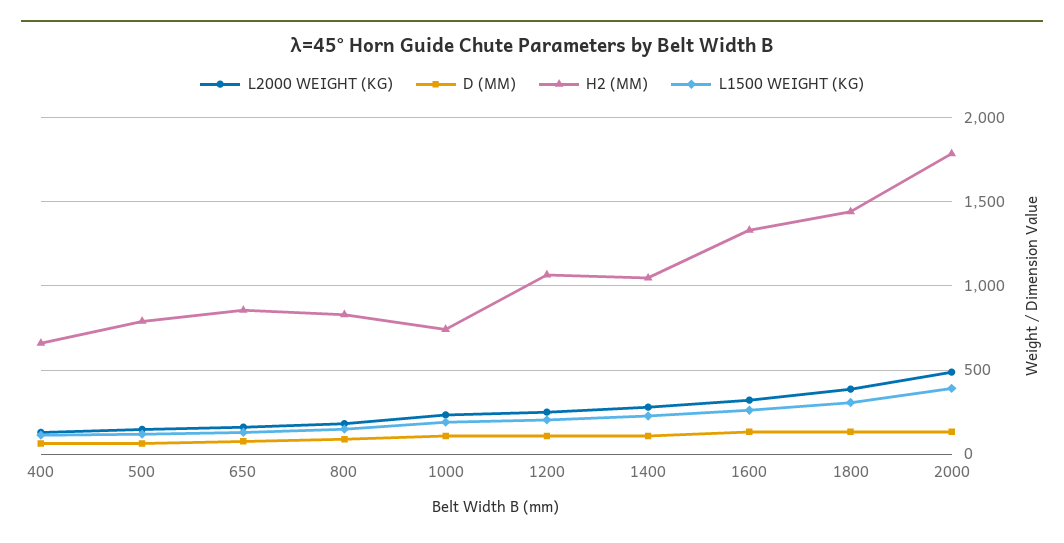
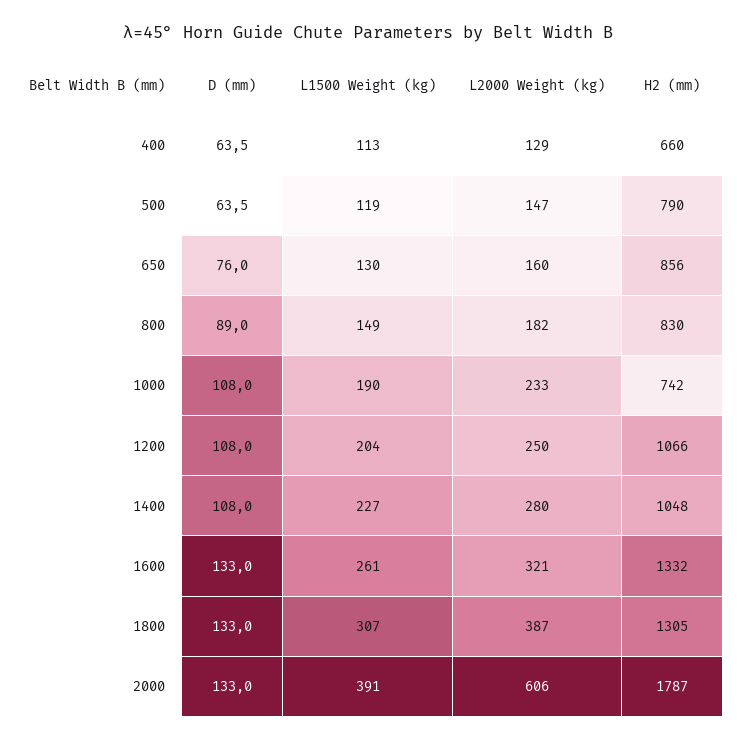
  {
    "L2000 WEIGHT (KG)": {
      "400": 129,
      "500": 147,
      "650": 160,
      "800": 182,
      "1000": 233,
      "1200": 250,
      "1400": 280,
      "1600": 321,
      "1800": 387,
-     "2000": 500
+     "2000": 606
    },
    "D (MM)": {
      "400": 63.5,
      "500": 63.5,
      "650": 76,
      "800": 89,
      "1000": 108,
      "1200": 108,
      "1400": 108,
      "1600": 133,
      "1800": 133,
      "2000": 133
    },
    "H2 (MM)": {
      "400": 660,
      "500": 790,
      "650": 856,
      "800": 830,
      "1000": 742,
      "1200": 1066,
      "1400": 1048,
      "1600": 1332,
-     "1800": 1450,
+     "1800": 1305,
      "2000": 1787
    },
    "L1500 WEIGHT (KG)": {
      "400": 113,
      "500": 119,
      "650": 130,
      "800": 149,
      "1000": 190,
      "1200": 204,
      "1400": 227,
      "1600": 261,
      "1800": 307,
      "2000": 391
    }
  }

